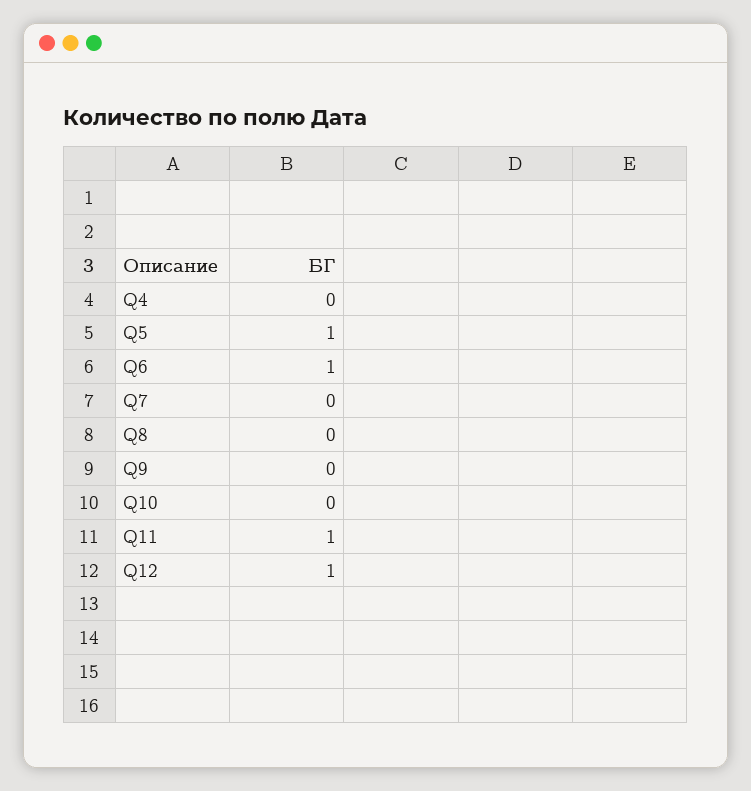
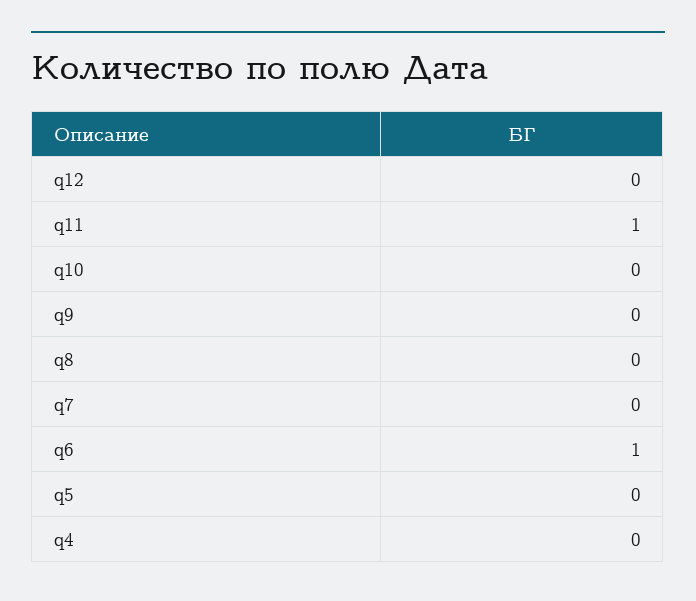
  {
    "Q4": 0,
-   "Q5": 1,
+   "Q5": 0,
    "Q6": 1,
    "Q7": 0,
    "Q8": 0,
    "Q9": 0,
    "Q10": 0,
    "Q11": 1,
-   "Q12": 1
+   "Q12": 0
  }

